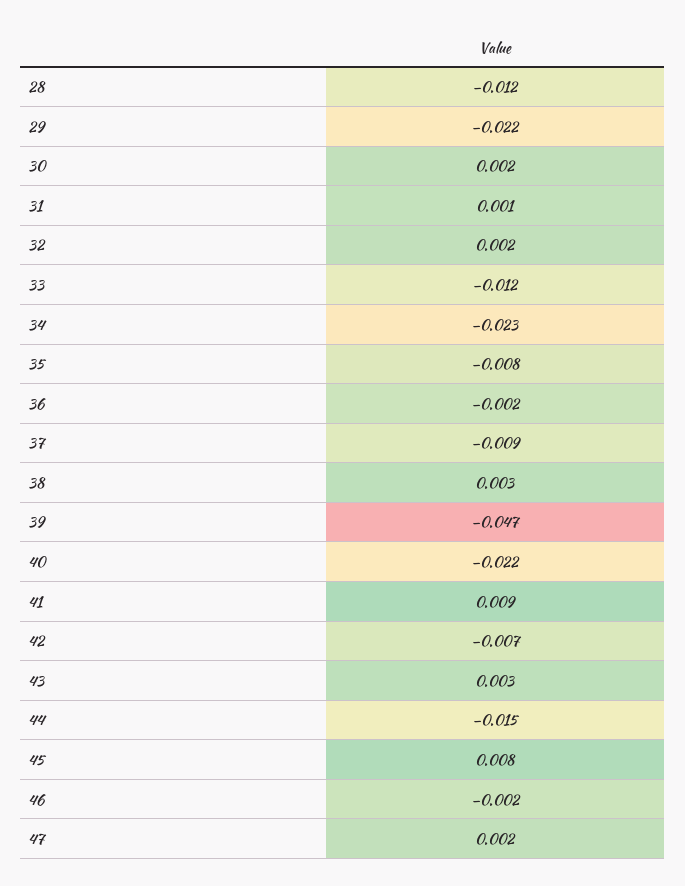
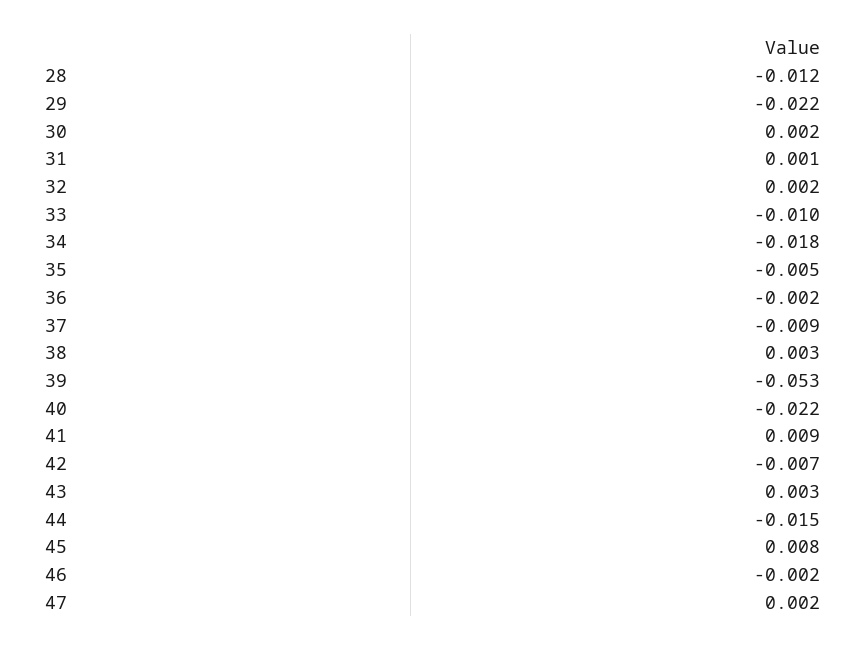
  {
    "28": -0.012,
    "29": -0.022,
    "30": 0.002,
    "31": 0.001,
    "32": 0.002,
-   "33": -0.012,
+   "33": -0.01,
-   "34": -0.023,
+   "34": -0.018,
-   "35": -0.008,
+   "35": -0.005,
    "36": -0.002,
    "37": -0.009,
    "38": 0.003,
-   "39": -0.047,
+   "39": -0.053,
    "40": -0.022,
    "41": 0.009,
    "42": -0.007,
    "43": 0.003,
    "44": -0.015,
    "45": 0.008,
    "46": -0.002,
    "47": 0.002
  }

